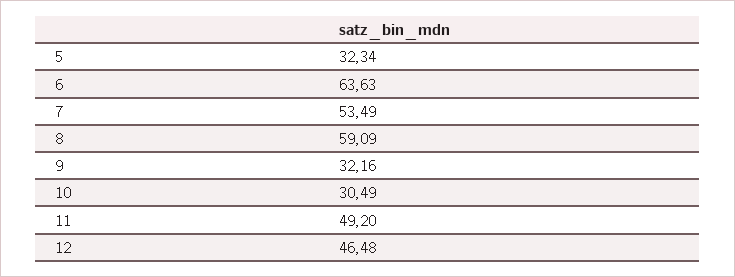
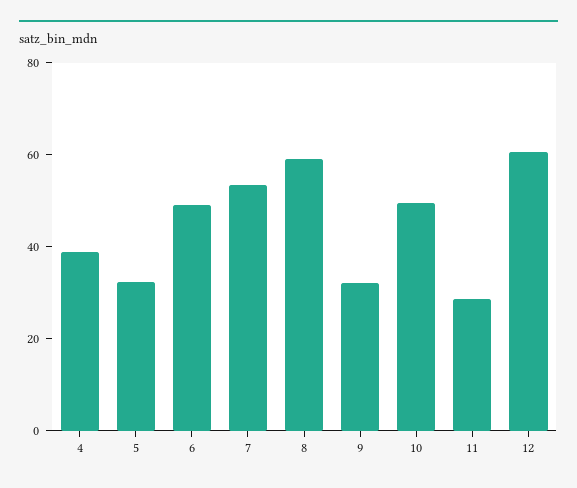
  {
    "5": 32.34,
-   "6": 63.63,
+   "6": 50,
    "7": 53.49,
    "8": 59.09,
    "9": 32.16,
-   "10": 30.49,
+   "10": 50,
-   "11": 49.2,
+   "11": 30,
-   "12": 46.48
+   "12": 60,
+   "4": 40
  }

